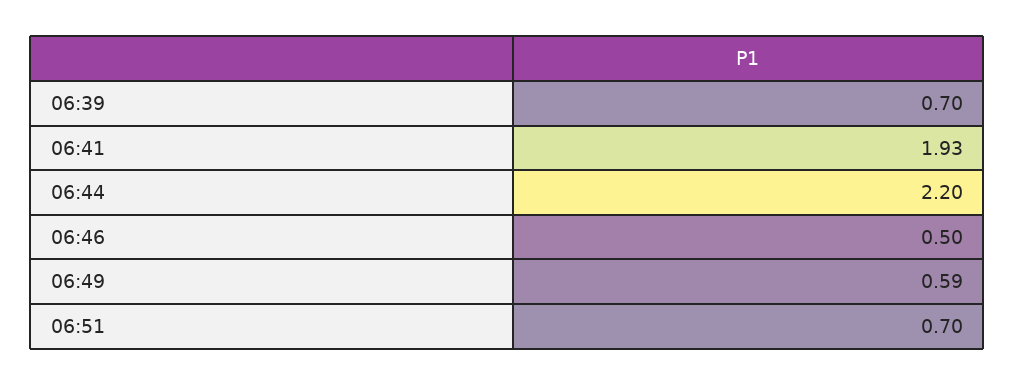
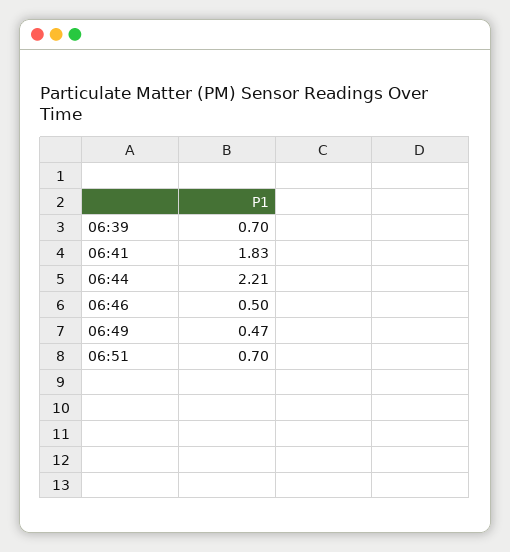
  {
    "06:39": 0.7,
-   "06:41": 1.93,
+   "06:41": 1.83,
-   "06:44": 2.2,
+   "06:44": 2.21,
    "06:46": 0.5,
-   "06:49": 0.59,
+   "06:49": 0.47,
    "06:51": 0.7
  }

